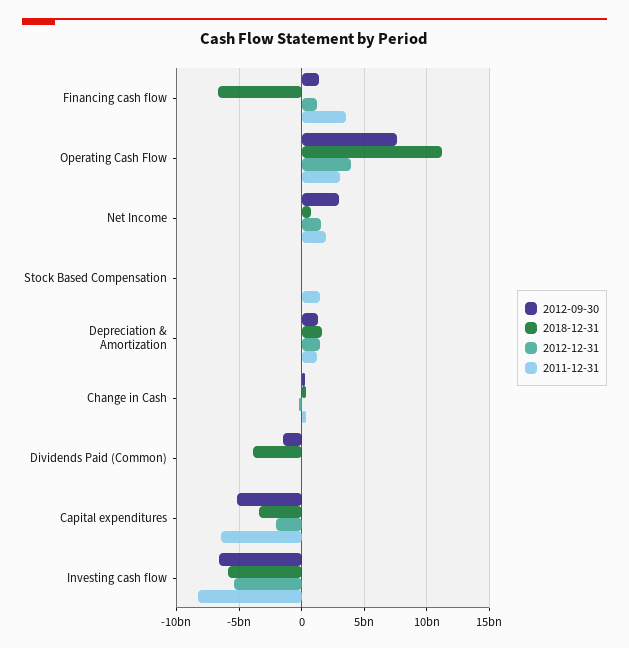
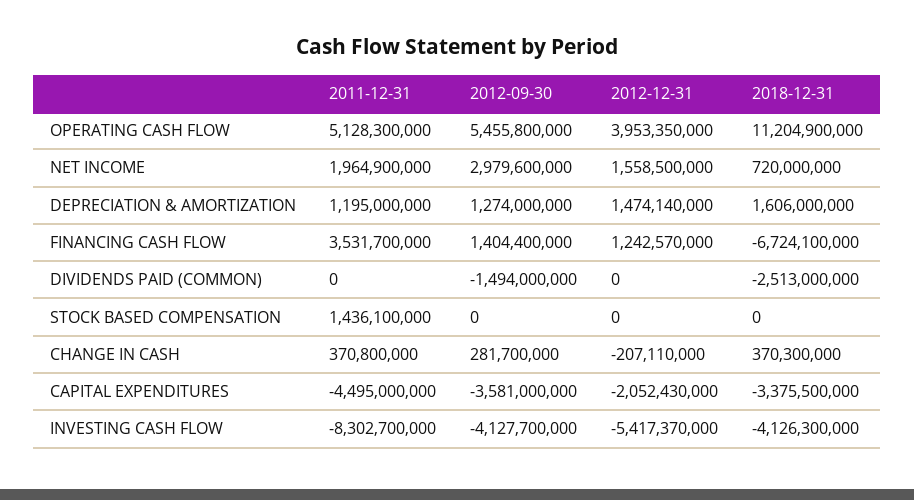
  {
    "2012-09-30": {
      "Financing cash flow": 1404400000,
-     "Operating Cash Flow": 7500000000,
+     "Operating Cash Flow": 5455800000,
      "Net Income": 2979600000,
      "Stock Based Compensation": 0,
      "Depreciation & Amortization": 1274000000,
      "Change in Cash": 281700000,
      "Dividends Paid (Common)": -1494000000,
-     "Capital expenditures": -5000000000,
+     "Capital expenditures": -3581000000,
-     "Investing cash flow": -6500000000
+     "Investing cash flow": -4127700000
    },
    "2018-12-31": {
      "Financing cash flow": -6724100000,
      "Operating Cash Flow": 11204900000,
      "Net Income": 720000000,
      "Stock Based Compensation": 0,
      "Depreciation & Amortization": 1606000000,
      "Change in Cash": 370300000,
-     "Dividends Paid (Common)": -4000000000,
+     "Dividends Paid (Common)": -2513000000,
      "Capital expenditures": -3375500000,
-     "Investing cash flow": -6000000000
+     "Investing cash flow": -4126300000
    },
    "2012-12-31": {
      "Financing cash flow": 1242570000,
      "Operating Cash Flow": 3953350000,
      "Net Income": 1558500000,
      "Stock Based Compensation": 0,
      "Depreciation & Amortization": 1474140000,
      "Change in Cash": -207110000,
      "Dividends Paid (Common)": 0,
      "Capital expenditures": -2052430000,
      "Investing cash flow": -5417370000
    },
    "2011-12-31": {
      "Financing cash flow": 3531700000,
-     "Operating Cash Flow": 3000000000,
+     "Operating Cash Flow": 5128300000,
      "Net Income": 1964900000,
      "Stock Based Compensation": 1436100000,
      "Depreciation & Amortization": 1195000000,
      "Change in Cash": 370800000,
      "Dividends Paid (Common)": 0,
-     "Capital expenditures": -6500000000,
+     "Capital expenditures": -4495000000,
      "Investing cash flow": -8302700000
    }
  }

